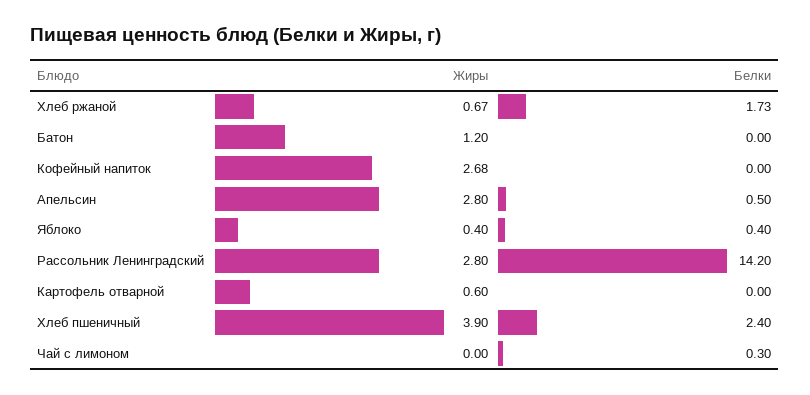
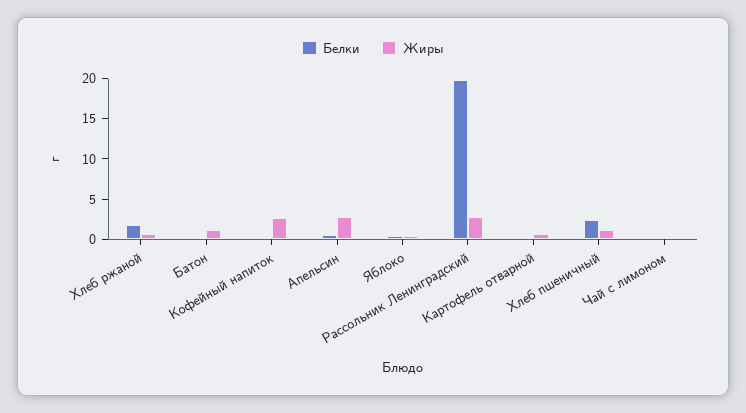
  {
    "Жиры": {
      "Хлеб ржаной": 0.67,
      "Батон": 1.2,
      "Кофейный напиток": 2.68,
      "Апельсин": 2.8,
      "Яблоко": 0.4,
      "Рассольник Ленинградский": 2.8,
      "Картофель отварной": 0.6,
-     "Хлеб пшеничный": 3.9,
+     "Хлеб пшеничный": 1,
      "Чай с лимоном": 0
    },
    "Белки": {
      "Хлеб ржаной": 1.73,
      "Батон": 0,
      "Кофейный напиток": 0,
      "Апельсин": 0.5,
      "Яблоко": 0.4,
-     "Рассольник Ленинградский": 14.2,
+     "Рассольник Ленинградский": 20,
      "Картофель отварной": 0,
      "Хлеб пшеничный": 2.4,
      "Чай с лимоном": 0.3
    }
  }

